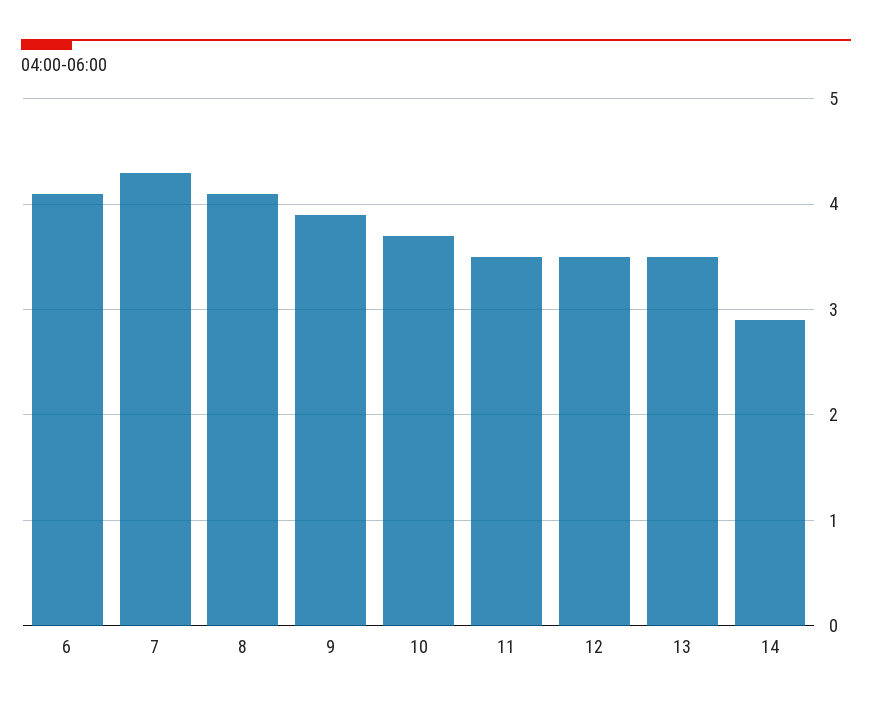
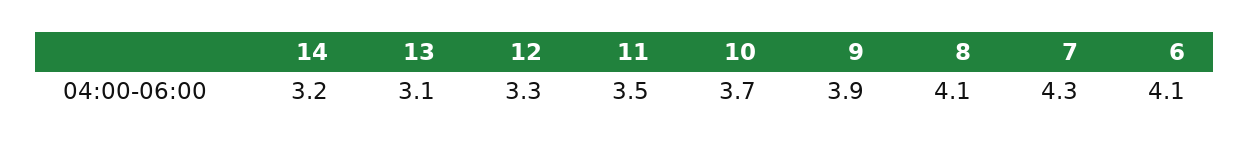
  {
    "6": 4.1,
    "7": 4.3,
    "8": 4.1,
    "9": 3.9,
    "10": 3.7,
    "11": 3.5,
-   "12": 3.5,
+   "12": 3.3,
-   "13": 3.5,
+   "13": 3.1,
-   "14": 2.9
+   "14": 3.2
  }

